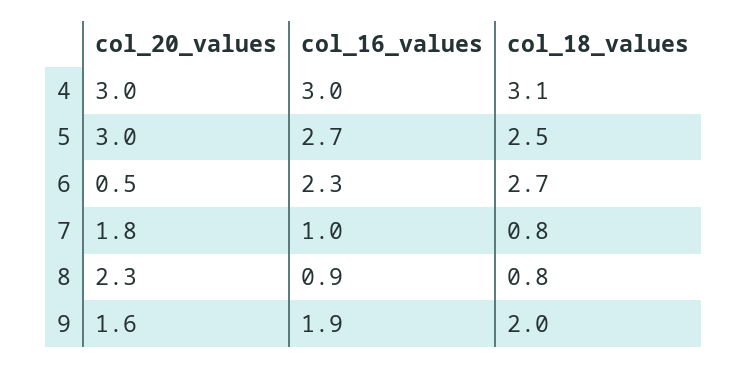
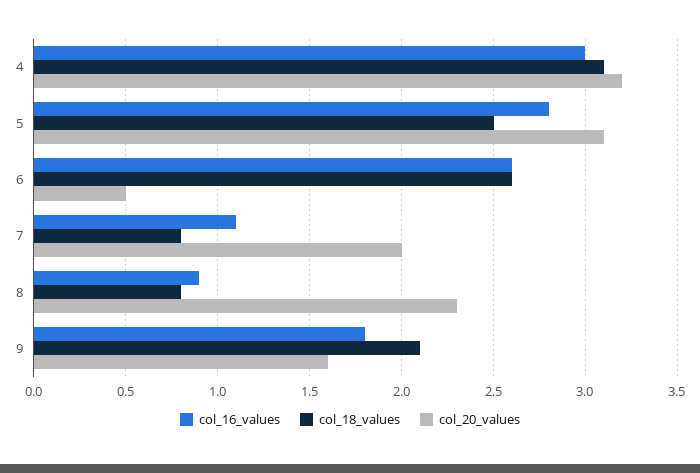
  {
    "col_20_values": {
-     "4": 3,
+     "4": 3.2,
-     "5": 3,
+     "5": 3.1,
      "6": 0.5,
-     "7": 1.8,
+     "7": 2,
      "8": 2.3,
      "9": 1.6
    },
    "col_16_values": {
      "4": 3,
-     "5": 2.7,
+     "5": 2.8,
-     "6": 2.3,
+     "6": 2.6,
-     "7": 1,
+     "7": 1.1,
      "8": 0.9,
-     "9": 1.9
+     "9": 1.8
    },
    "col_18_values": {
      "4": 3.1,
      "5": 2.5,
-     "6": 2.7,
+     "6": 2.6,
      "7": 0.8,
      "8": 0.8,
-     "9": 2
+     "9": 2.1
    }
  }

